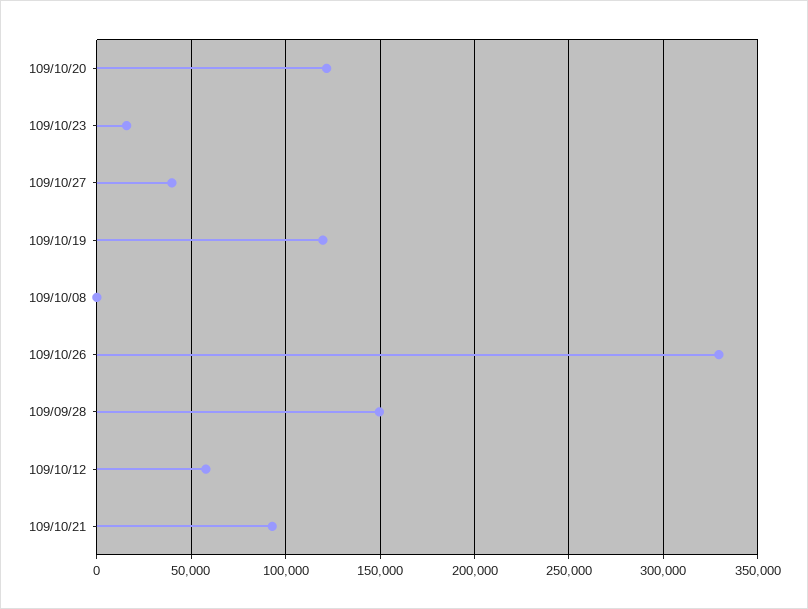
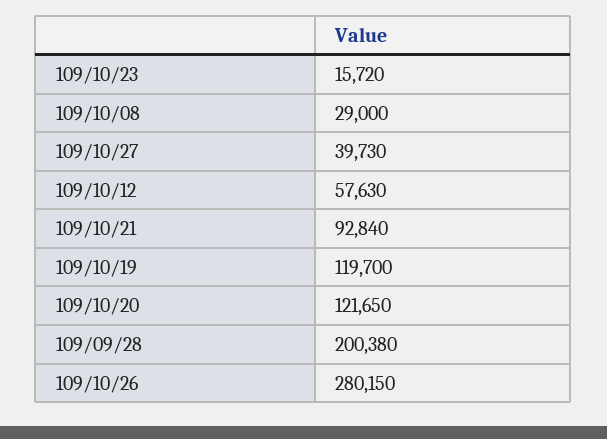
  {
    "109/10/20": 121650,
    "109/10/23": 15720,
    "109/10/27": 39730,
    "109/10/19": 119700,
-   "109/10/08": 0,
+   "109/10/08": 29000,
-   "109/10/26": 330000,
+   "109/10/26": 280150,
-   "109/09/28": 150000,
+   "109/09/28": 200380,
    "109/10/12": 57630,
    "109/10/21": 92840
  }

